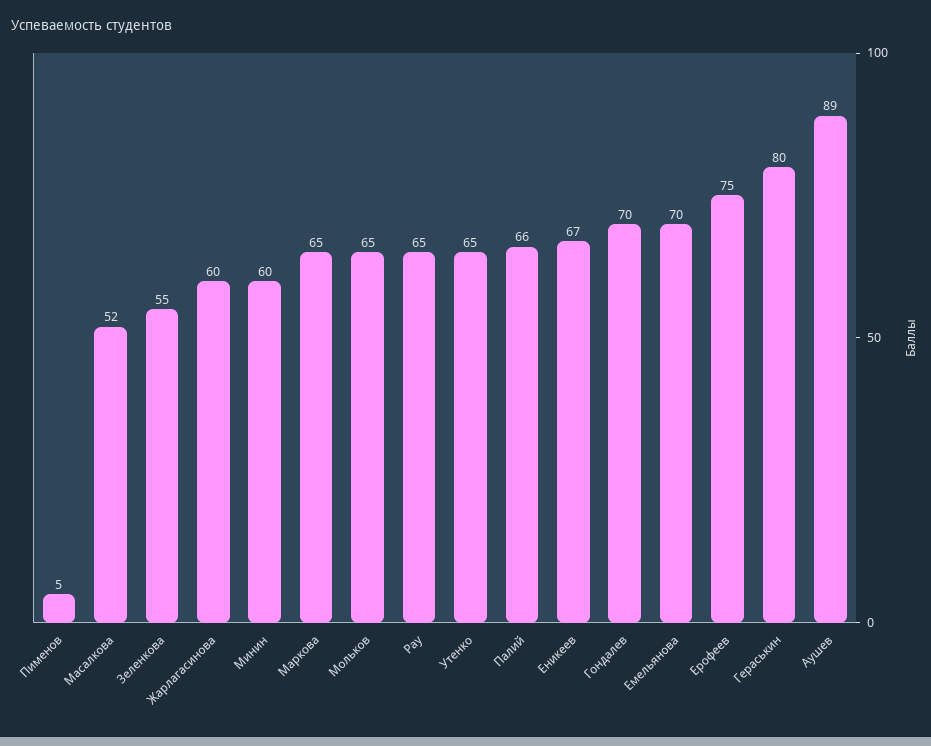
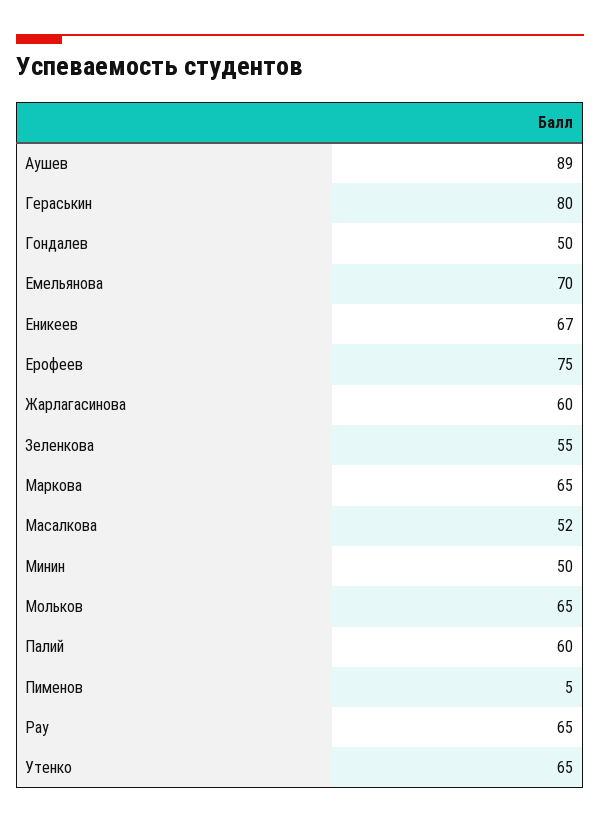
  {
    "Пименов": 5,
    "Масалкова": 52,
    "Зеленкова": 55,
    "Жарлагасинова": 60,
-   "Минин": 60,
+   "Минин": 50,
    "Маркова": 65,
    "Мольков": 65,
    "Рау": 65,
    "Утенко": 65,
-   "Палий": 66,
+   "Палий": 60,
    "Еникеев": 67,
-   "Гондалев": 70,
+   "Гондалев": 50,
    "Емельянова": 70,
    "Ерофеев": 75,
    "Гераськин": 80,
    "Аушев": 89
  }

